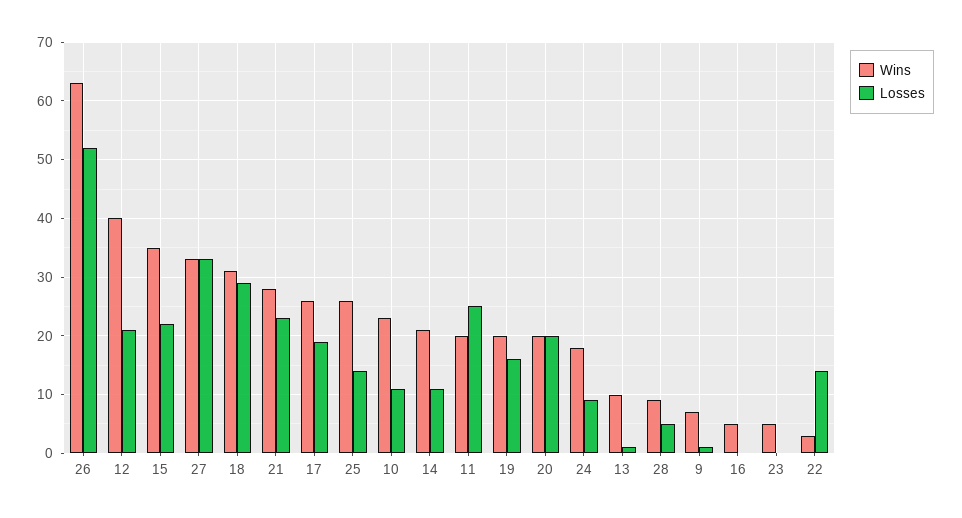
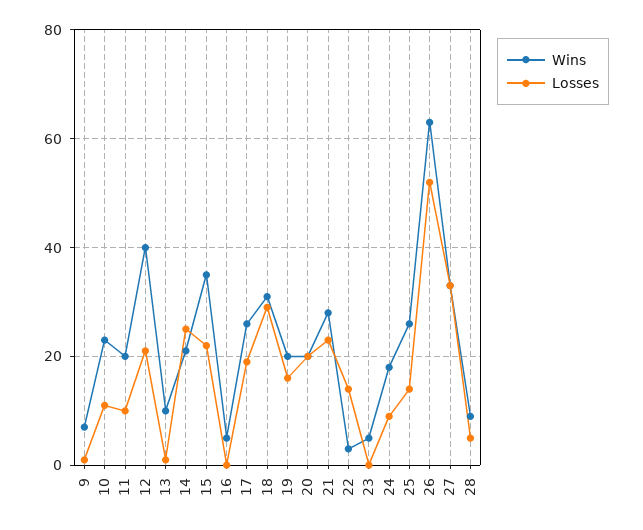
  {
    "Wins": {
      "26": 65,
      "12": 40,
      "15": 35,
      "27": 35,
      "18": 30,
      "21": 30,
      "17": 25,
      "25": 25,
      "10": 25,
      "14": 20,
      "11": 20,
      "19": 20,
      "20": 20,
      "24": 20,
      "13": 10,
      "28": 10,
      "9": 5,
      "16": 5,
      "23": 5,
      "22": 5
    },
    "Losses": {
      "26": 50,
      "12": 20,
      "15": 20,
      "27": 35,
      "18": 30,
      "21": 25,
      "17": 20,
      "25": 15,
      "10": 10,
-     "14": 10,
+     "14": 25,
-     "11": 25,
+     "11": 10,
      "19": 15,
      "20": 20,
      "24": 10,
      "13": 0,
      "28": 5,
      "9": 0,
      "16": 0,
      "23": 0,
      "22": 15
    }
  }

